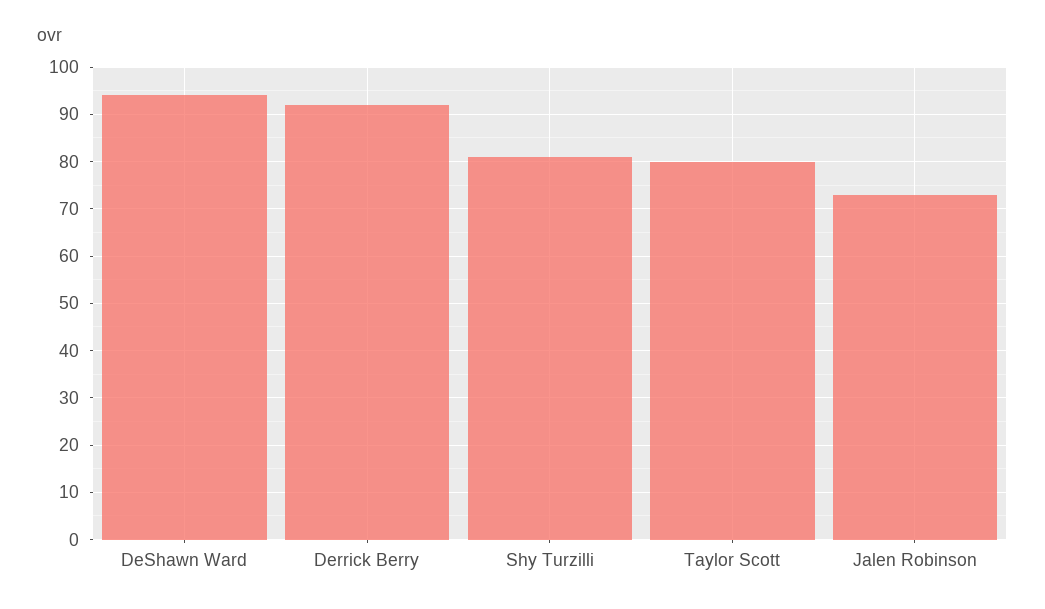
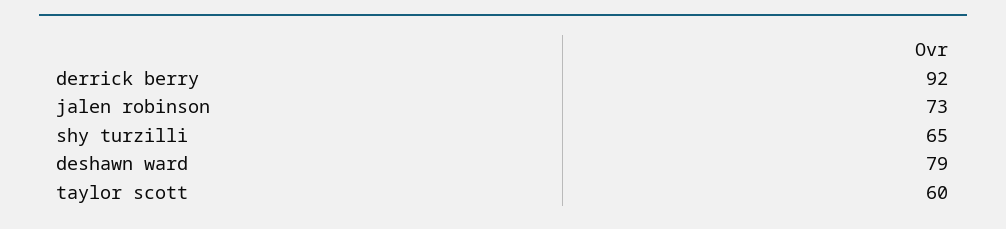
  {
-   "DeShawn Ward": 95,
+   "DeShawn Ward": 79,
    "Derrick Berry": 92,
-   "Shy Turzilli": 80,
+   "Shy Turzilli": 65,
-   "Taylor Scott": 80,
+   "Taylor Scott": 60,
    "Jalen Robinson": 73
  }

